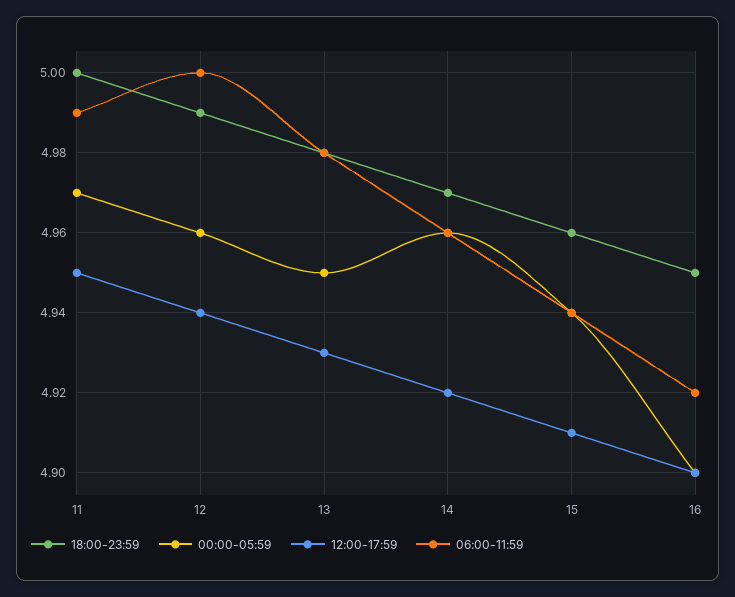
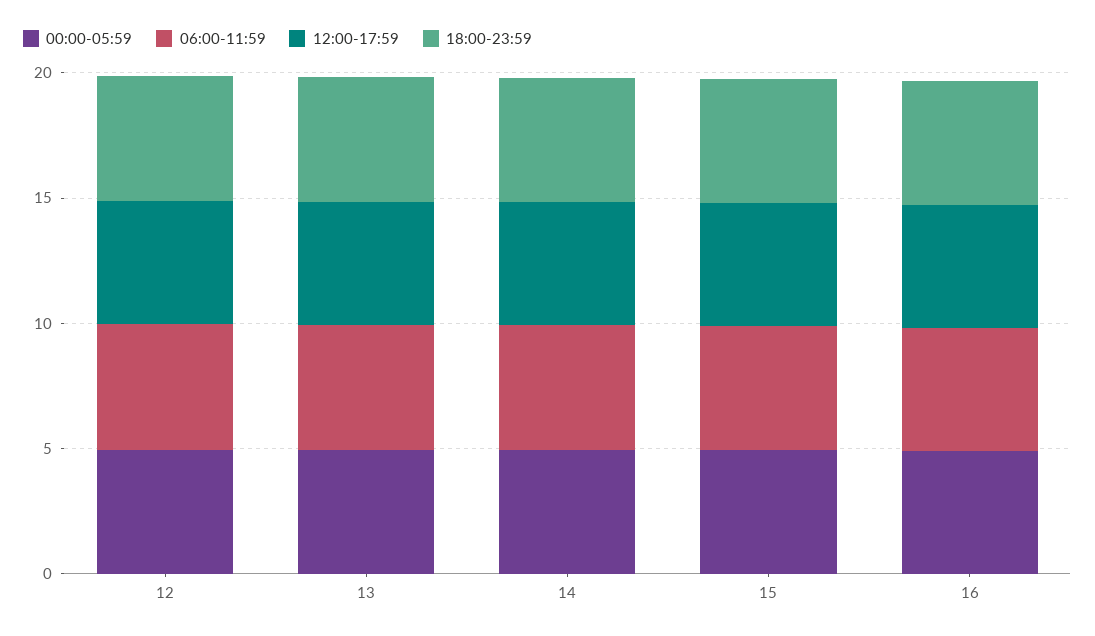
  {
    "18:00-23:59": {
-     "11": 5,
      "12": 4.99,
      "13": 4.98,
      "14": 4.97,
      "15": 4.96,
      "16": 4.95
    },
    "00:00-05:59": {
-     "11": 4.97,
      "12": 4.96,
      "13": 4.95,
      "14": 4.96,
      "15": 4.94,
      "16": 4.9
    },
    "12:00-17:59": {
-     "11": 4.95,
      "12": 4.94,
      "13": 4.93,
      "14": 4.92,
      "15": 4.91,
      "16": 4.9
    },
    "06:00-11:59": {
-     "11": 4.99,
      "12": 5,
      "13": 4.98,
      "14": 4.96,
      "15": 4.94,
      "16": 4.92
    }
  }

